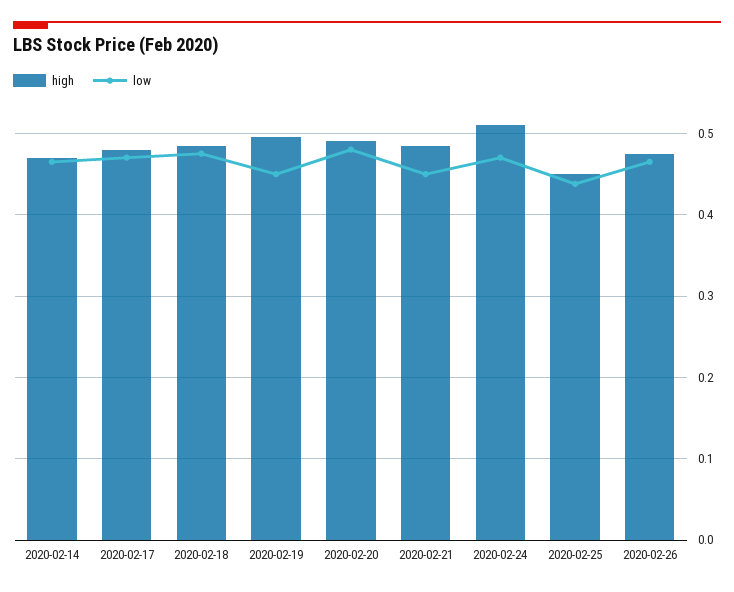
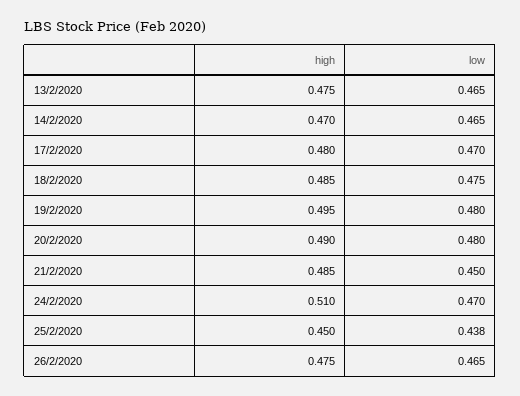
  {
    "high": {
      "2020-02-14": 0.47,
      "2020-02-17": 0.48,
      "2020-02-18": 0.485,
      "2020-02-19": 0.495,
      "2020-02-20": 0.49,
      "2020-02-21": 0.485,
      "2020-02-24": 0.51,
      "2020-02-25": 0.45,
-     "2020-02-26": 0.475
+     "2020-02-26": 0.475,
+     "13/2/2020": 0.475
    },
    "low": {
      "2020-02-14": 0.465,
      "2020-02-17": 0.47,
      "2020-02-18": 0.475,
-     "2020-02-19": 0.45,
+     "2020-02-19": 0.48,
      "2020-02-20": 0.48,
      "2020-02-21": 0.45,
      "2020-02-24": 0.47,
      "2020-02-25": 0.438,
-     "2020-02-26": 0.465
+     "2020-02-26": 0.465,
+     "13/2/2020": 0.465
    }
  }

